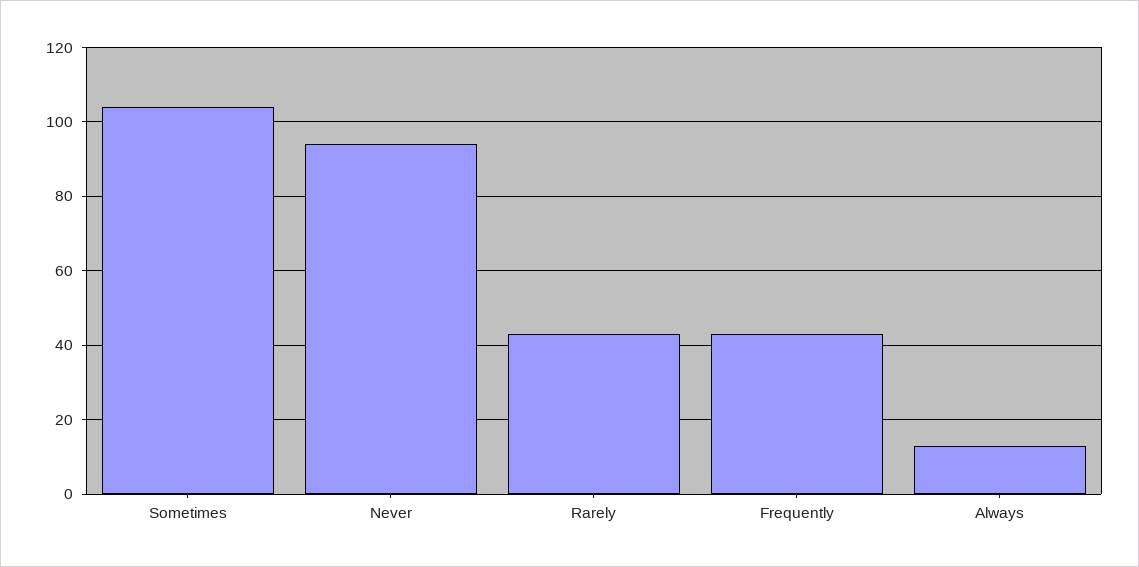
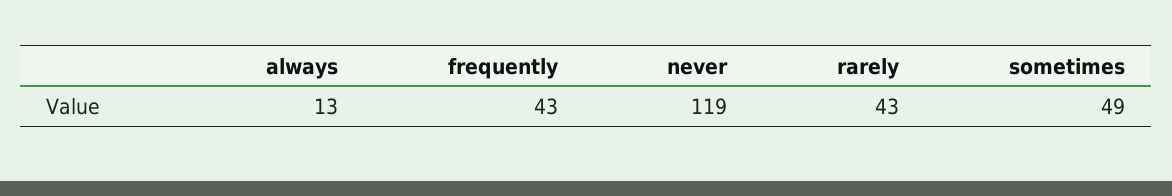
  {
-   "Sometimes": 105,
+   "Sometimes": 49,
-   "Never": 95,
+   "Never": 119,
    "Rarely": 43,
    "Frequently": 43,
    "Always": 13
  }

